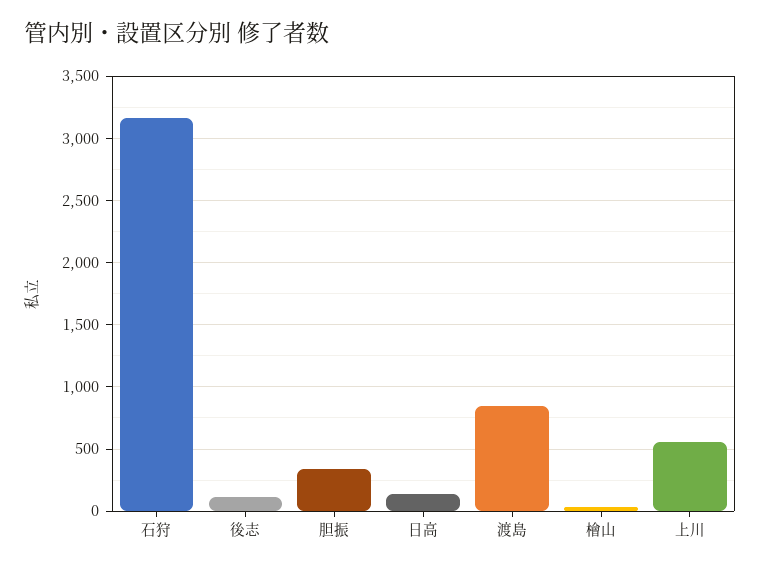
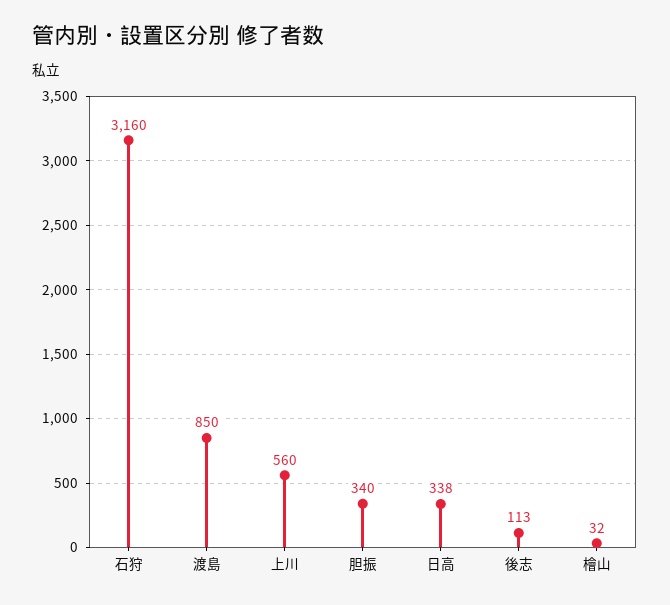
  {
    "石狩": 3160,
    "後志": 113,
    "胆振": 340,
-   "日高": 150,
+   "日高": 338,
    "渡島": 850,
    "檜山": 32,
    "上川": 560
  }

